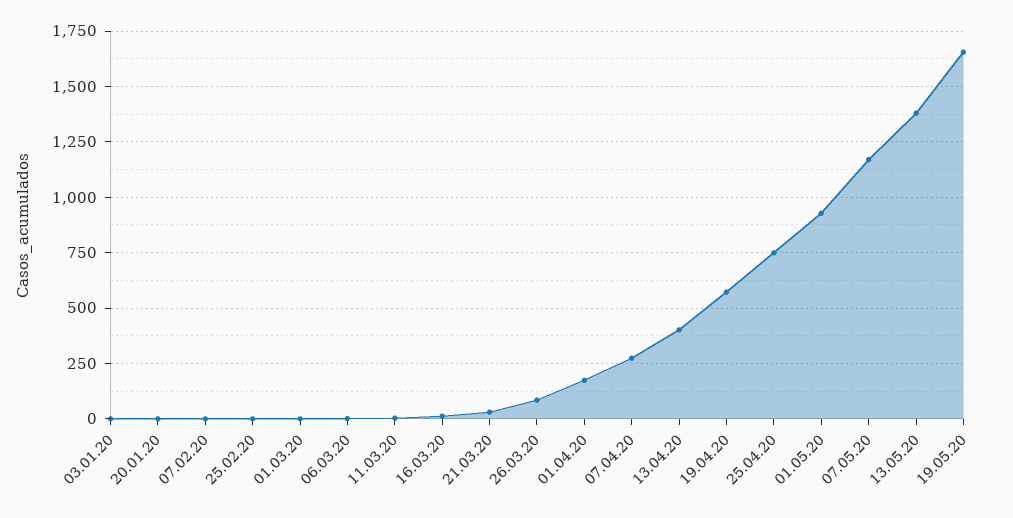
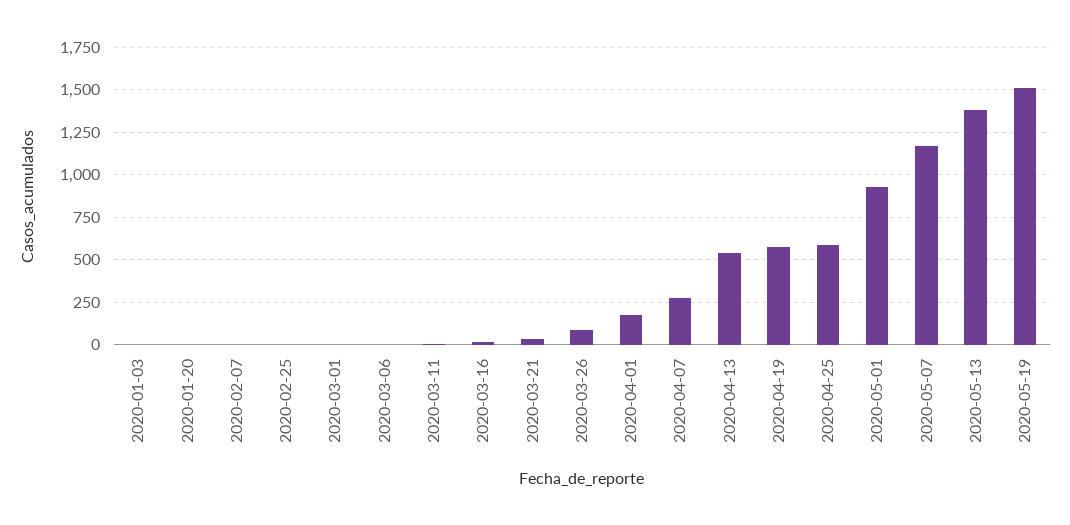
  {
    "03.01.20": 0,
    "20.01.20": 0,
    "07.02.20": 0,
    "25.02.20": 0,
    "01.03.20": 0,
    "06.03.20": 0,
    "11.03.20": 0,
    "16.03.20": 0,
    "21.03.20": 50,
    "26.03.20": 100,
    "01.04.20": 150,
    "07.04.20": 250,
-   "13.04.20": 400,
+   "13.04.20": 550,
    "19.04.20": 550,
-   "25.04.20": 750,
+   "25.04.20": 600,
    "01.05.20": 950,
    "07.05.20": 1150,
    "13.05.20": 1400,
-   "19.05.20": 1650
+   "19.05.20": 1500
  }

